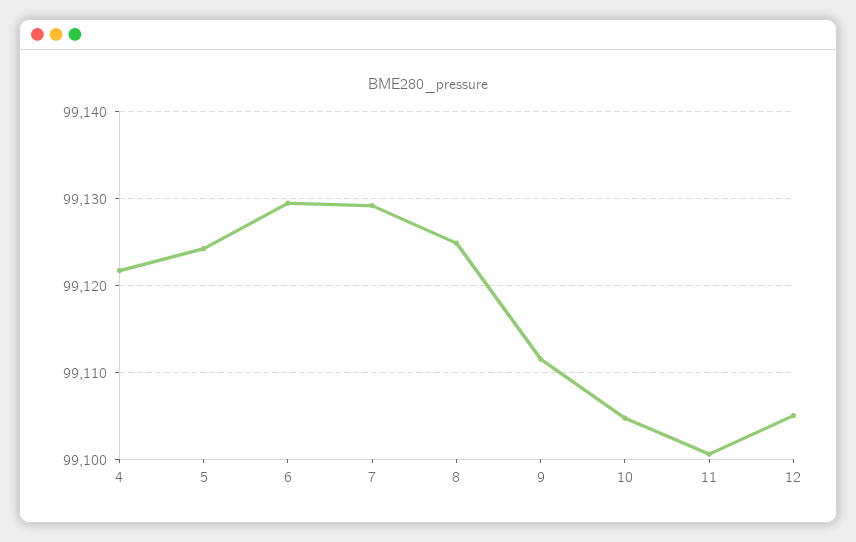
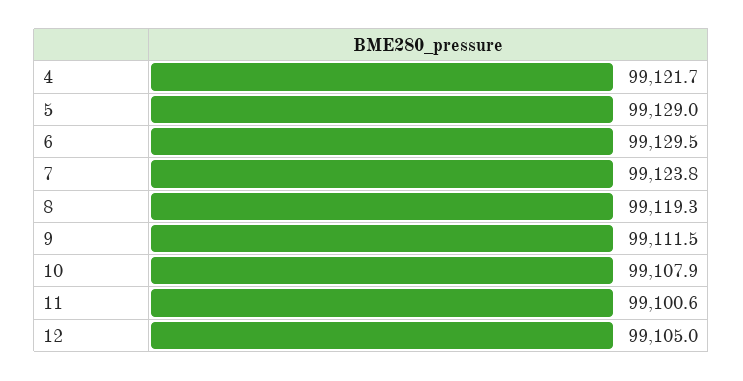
  {
    "4": 99121.7,
-   "5": 99124,
+   "5": 99129,
    "6": 99129.5,
-   "7": 99129,
+   "7": 99123.8,
-   "8": 99125,
+   "8": 99119.3,
    "9": 99111.5,
-   "10": 99105,
+   "10": 99107.9,
    "11": 99100.6,
    "12": 99105
  }

